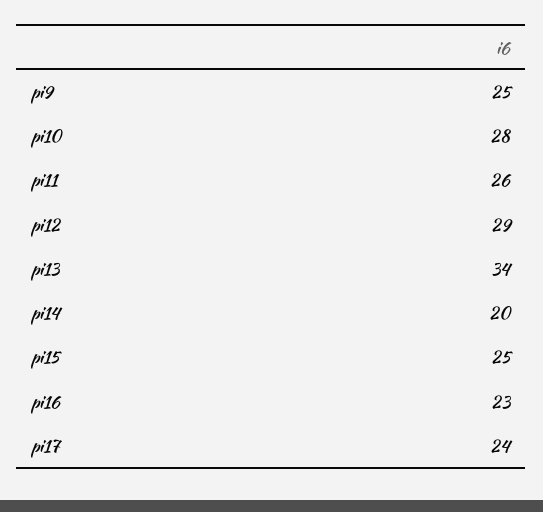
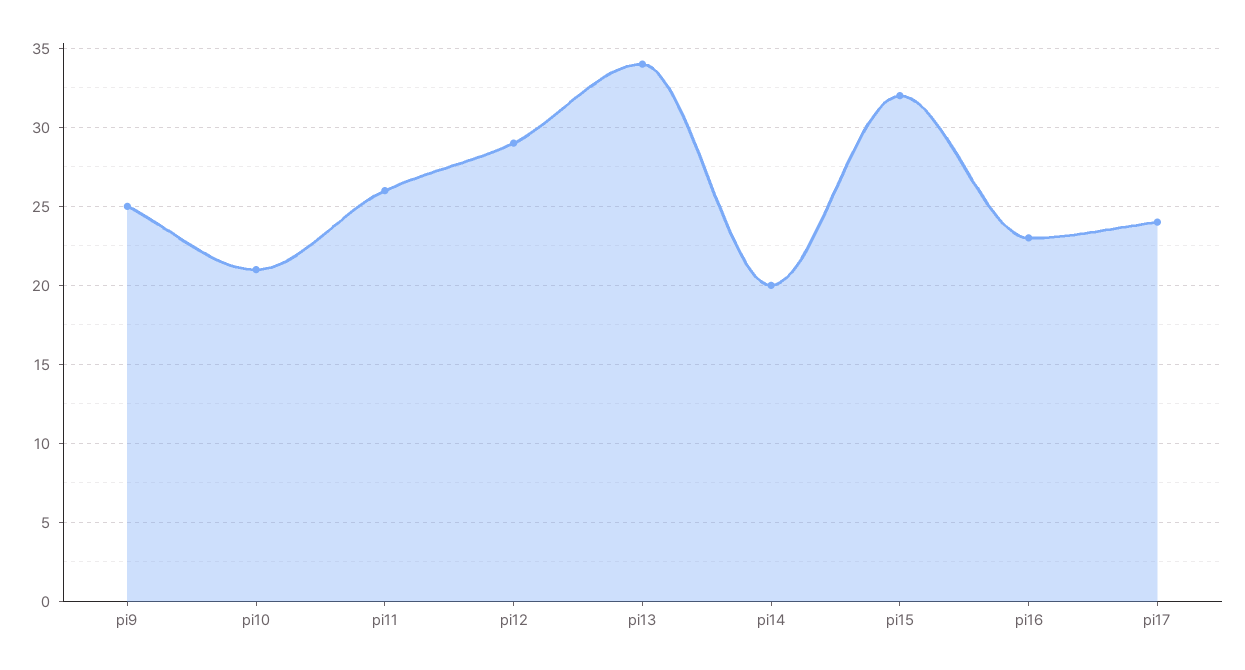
  {
    "pi9": 25,
-   "pi10": 28,
+   "pi10": 21,
    "pi11": 26,
    "pi12": 29,
    "pi13": 34,
    "pi14": 20,
-   "pi15": 25,
+   "pi15": 32,
    "pi16": 23,
    "pi17": 24
  }

